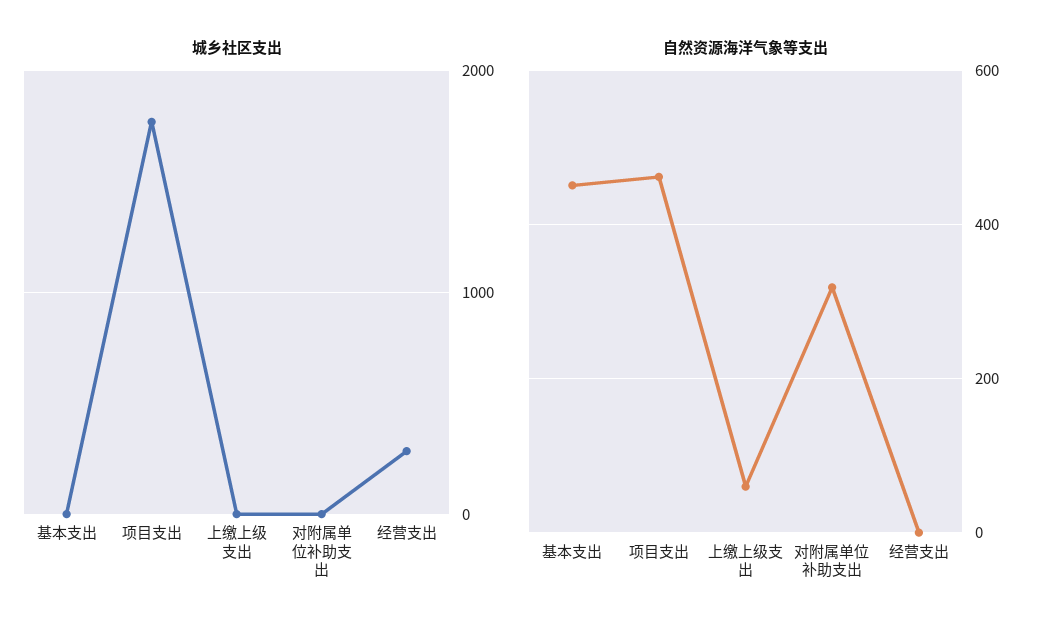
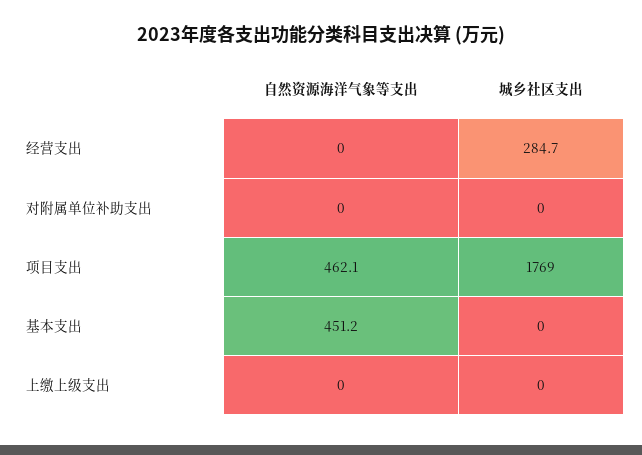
  {
    "城乡社区支出": {
      "基本支出": 0,
      "项目支出": 1769,
      "上缴上级支出": 0,
      "对附属单位补助支出": 0,
      "经营支出": 284.7
    },
    "自然资源海洋气象等支出": {
      "基本支出": 451.2,
      "项目支出": 462.1,
-     "上缴上级支出": 60,
+     "上缴上级支出": 0,
-     "对附属单位补助支出": 320,
+     "对附属单位补助支出": 0,
      "经营支出": 0
    }
  }

